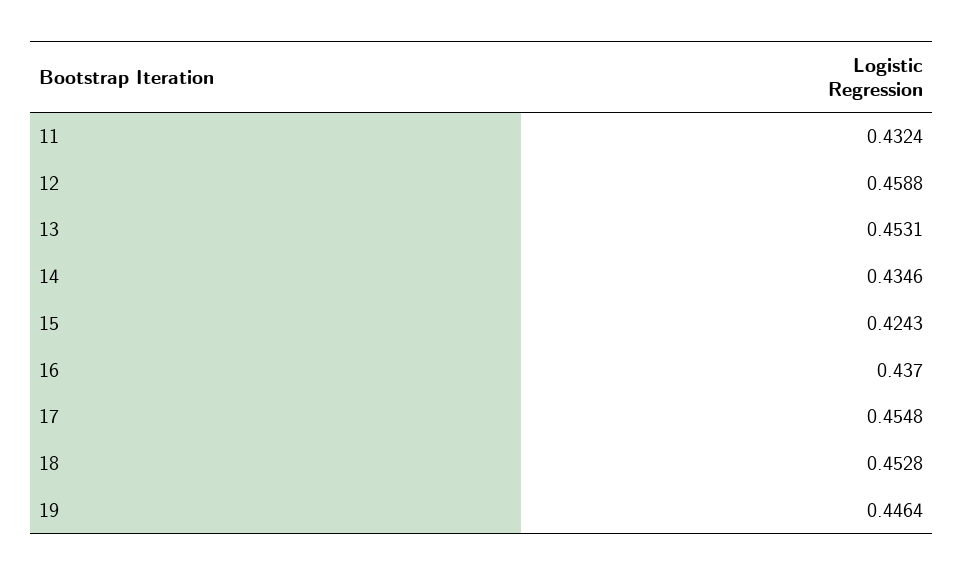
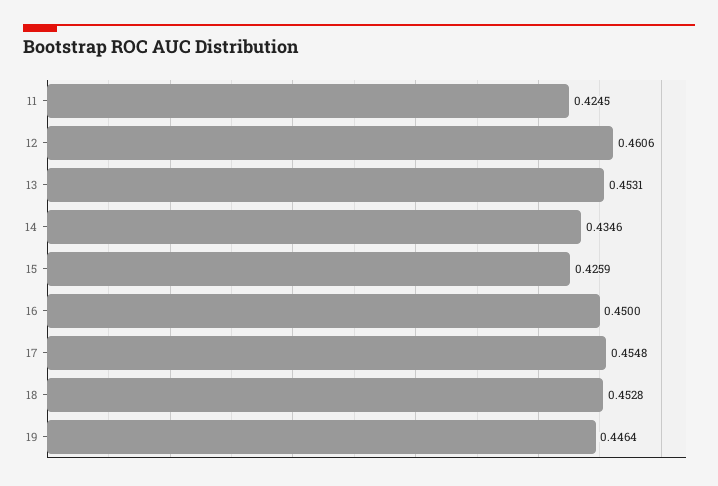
  {
-   "11": 0.4324,
+   "11": 0.4245,
-   "12": 0.4588,
+   "12": 0.4606,
    "13": 0.4531,
    "14": 0.4346,
-   "15": 0.4243,
+   "15": 0.4259,
-   "16": 0.437,
+   "16": 0.45,
    "17": 0.4548,
    "18": 0.4528,
    "19": 0.4464
  }

